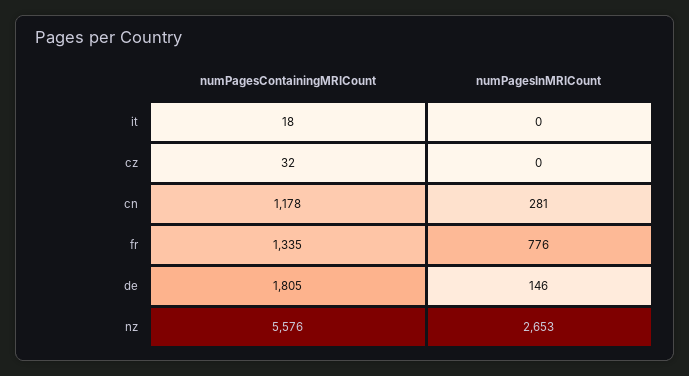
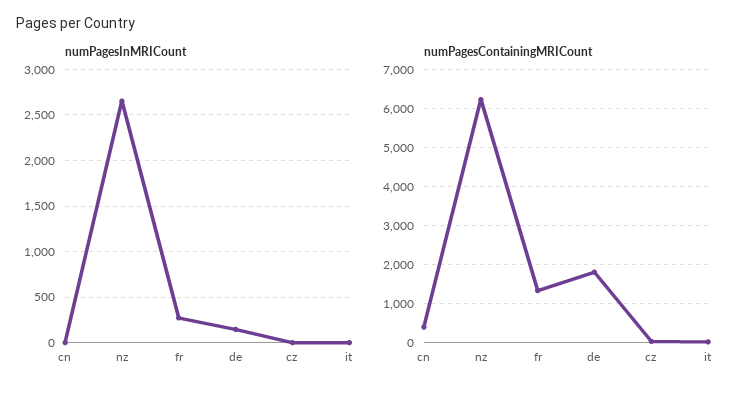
  {
    "numPagesContainingMRICount": {
      "it": 18,
      "cz": 32,
-     "cn": 1178,
+     "cn": 400,
      "fr": 1335,
      "de": 1805,
-     "nz": 5576
+     "nz": 6200
    },
    "numPagesInMRICount": {
      "it": 0,
      "cz": 0,
-     "cn": 281,
+     "cn": 0,
-     "fr": 776,
+     "fr": 300,
      "de": 146,
      "nz": 2653
    }
  }

